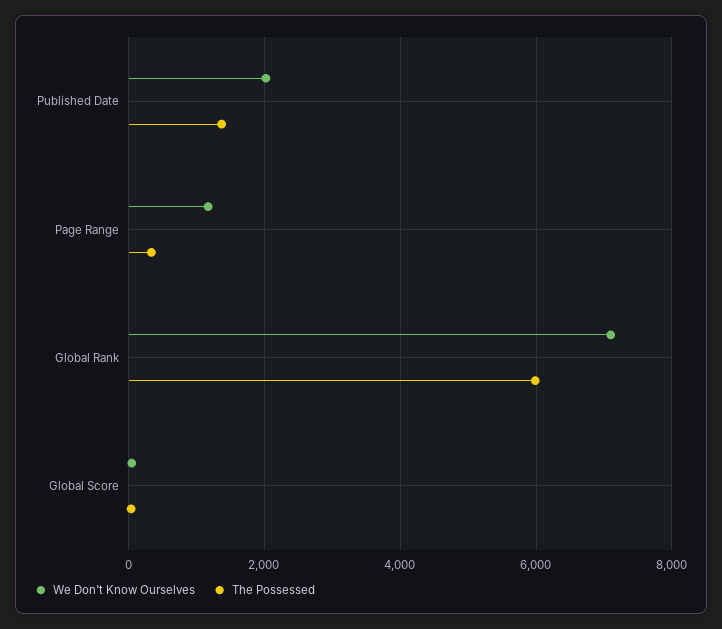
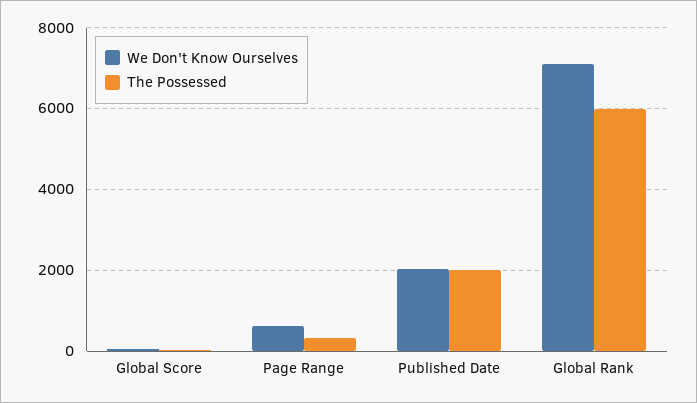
  {
    "We Don't Know Ourselves": {
      "Published Date": 2000,
-     "Page Range": 1200,
+     "Page Range": 600,
      "Global Rank": 7000,
      "Global Score": 0
    },
    "The Possessed": {
-     "Published Date": 1400,
+     "Published Date": 2000,
      "Page Range": 400,
      "Global Rank": 6000,
      "Global Score": 0
    }
  }

